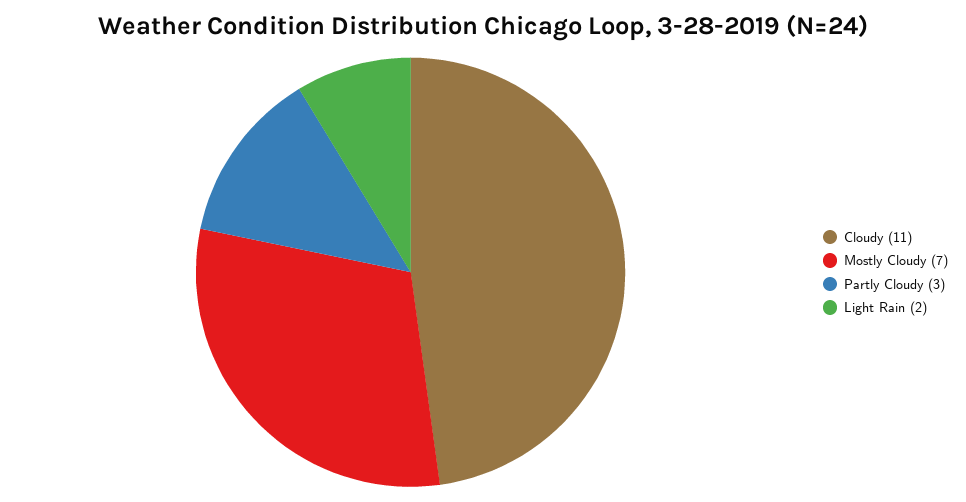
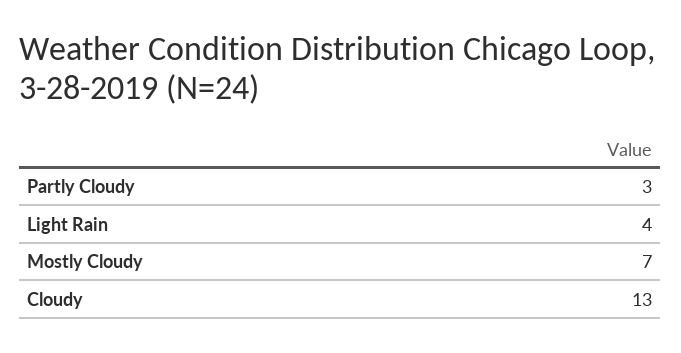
  {
-   "Cloudy": 11,
+   "Cloudy": 13,
    "Mostly Cloudy": 7,
    "Partly Cloudy": 3,
-   "Light Rain": 2
+   "Light Rain": 4
  }

